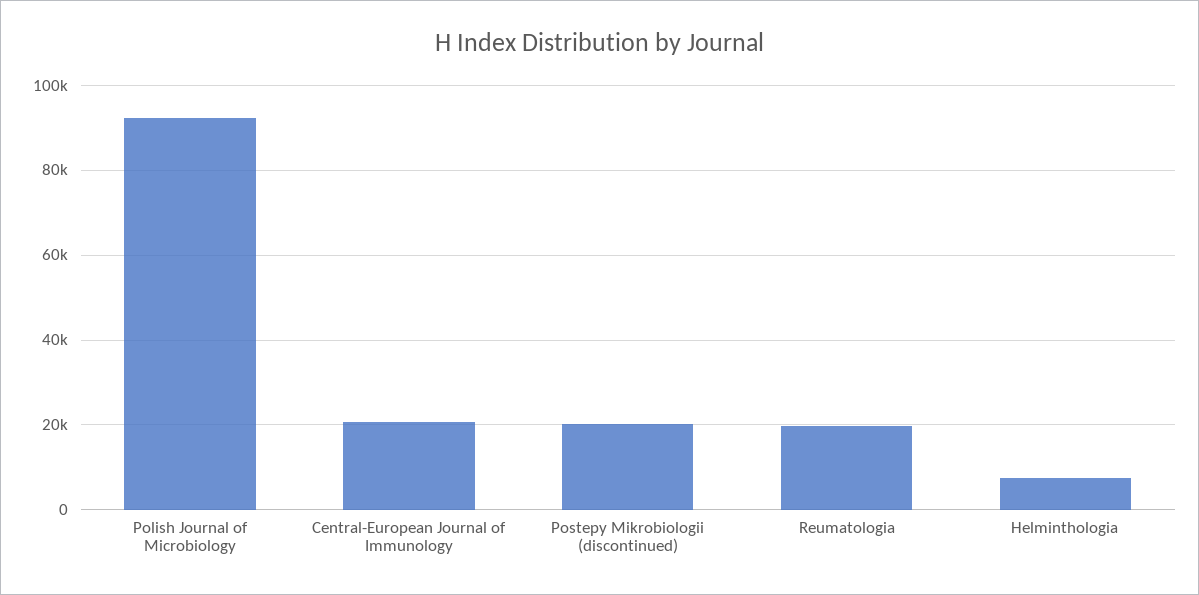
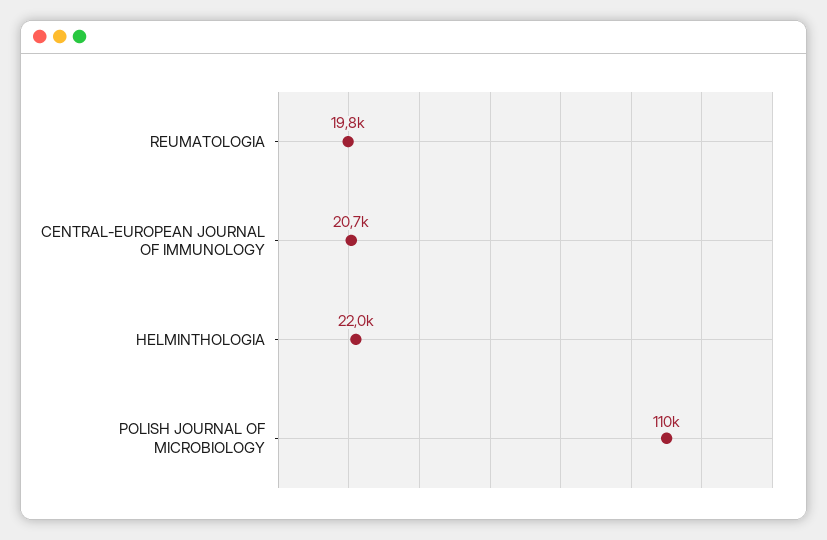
  {
-   "Polish Journal of Microbiology": 92000,
+   "Polish Journal of Microbiology": 110000,
    "Central-European Journal of Immunology": 20700,
-   "Postepy Mikrobiologii (discontinued)": 20000,
    "Reumatologia": 19800,
-   "Helminthologia": 8000
+   "Helminthologia": 22000
  }

